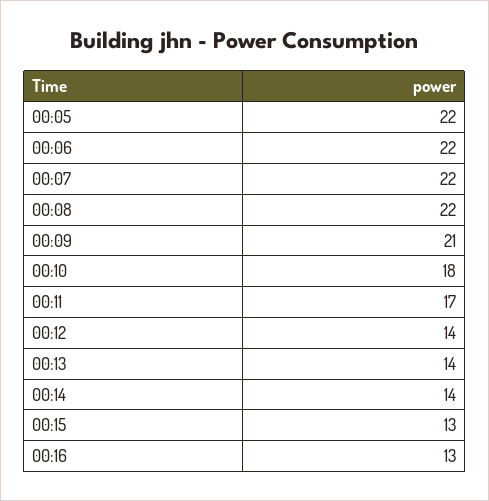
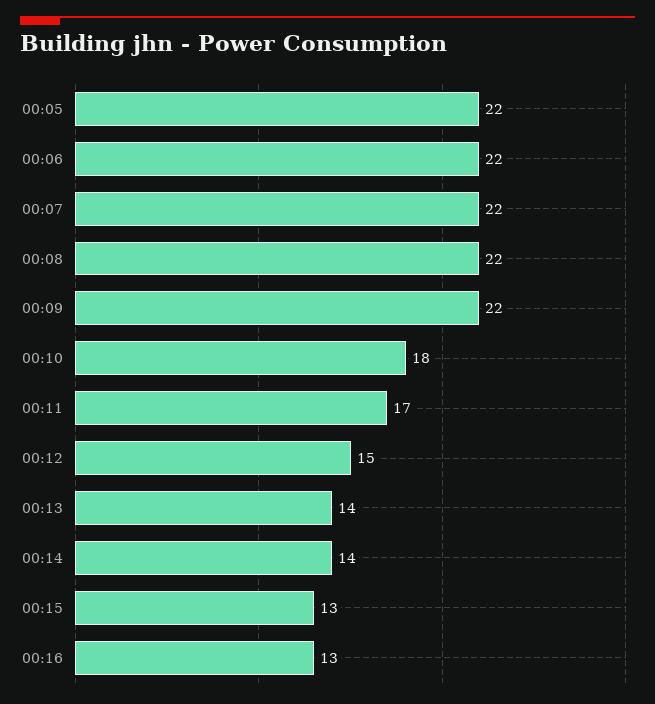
  {
    "00:05": 22,
    "00:06": 22,
    "00:07": 22,
    "00:08": 22,
-   "00:09": 21,
+   "00:09": 22,
    "00:10": 18,
    "00:11": 17,
-   "00:12": 14,
+   "00:12": 15,
    "00:13": 14,
    "00:14": 14,
    "00:15": 13,
    "00:16": 13
  }

